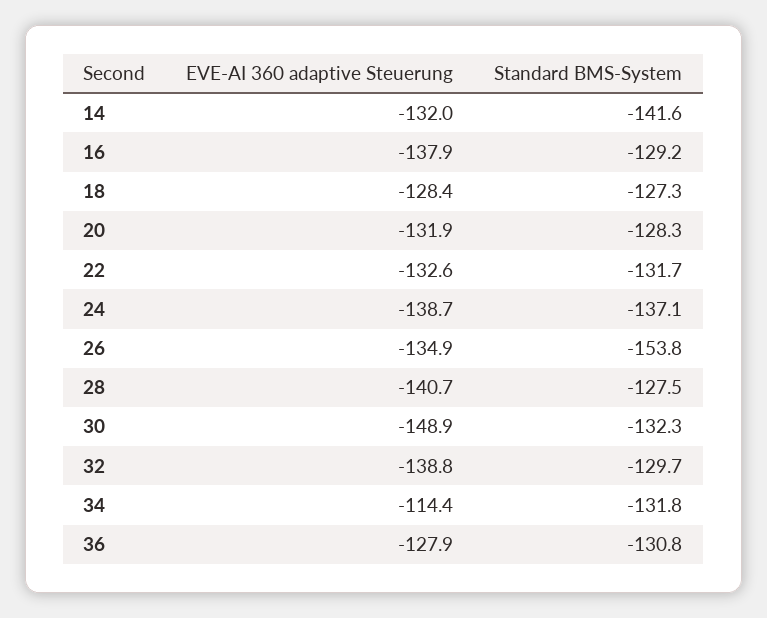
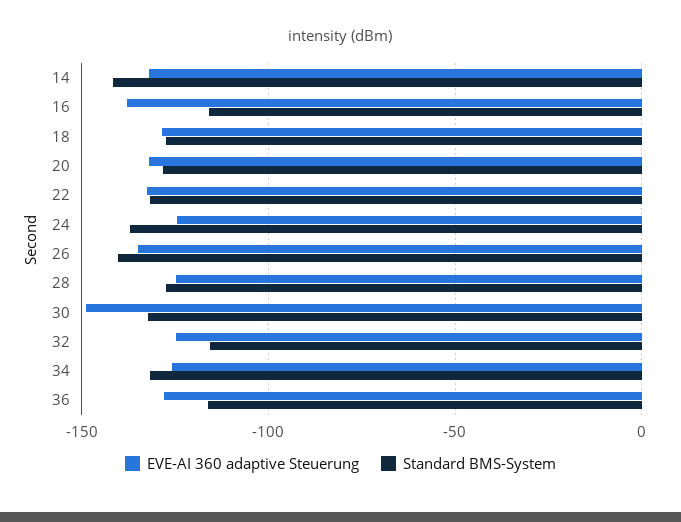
  {
    "EVE-AI 360 adaptive Steuerung": {
      "14": -132,
      "16": -137.9,
      "18": -128.4,
      "20": -131.9,
      "22": -132.6,
-     "24": -138.7,
+     "24": -125,
      "26": -134.9,
-     "28": -140.7,
+     "28": -125,
      "30": -148.9,
-     "32": -138.8,
+     "32": -125,
-     "34": -114.4,
+     "34": -125,
      "36": -127.9
    },
    "Standard BMS-System": {
      "14": -141.6,
-     "16": -129.2,
+     "16": -115,
      "18": -127.3,
      "20": -128.3,
      "22": -131.7,
      "24": -137.1,
-     "26": -153.8,
+     "26": -140,
      "28": -127.5,
      "30": -132.3,
-     "32": -129.7,
+     "32": -115,
      "34": -131.8,
-     "36": -130.8
+     "36": -115
    }
  }

